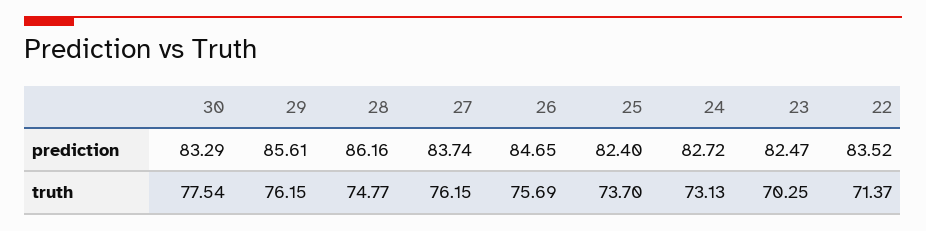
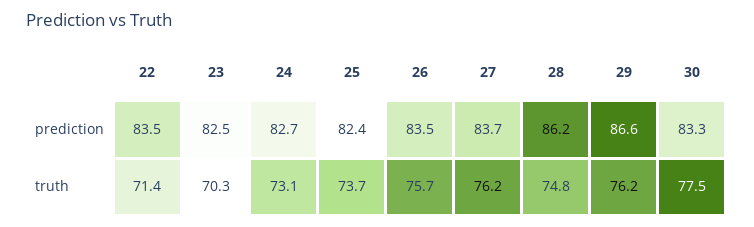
  {
    "30": {
      "prediction": 83.29,
      "truth": 77.54
    },
    "29": {
-     "prediction": 85.61,
+     "prediction": 86.6,
      "truth": 76.15
    },
    "28": {
      "prediction": 86.16,
      "truth": 74.77
    },
    "27": {
      "prediction": 83.74,
      "truth": 76.15
    },
    "26": {
-     "prediction": 84.65,
+     "prediction": 83.5,
      "truth": 75.69
    },
    "25": {
      "prediction": 82.4,
      "truth": 73.7
    },
    "24": {
      "prediction": 82.72,
      "truth": 73.13
    },
    "23": {
      "prediction": 82.47,
      "truth": 70.25
    },
    "22": {
      "prediction": 83.52,
      "truth": 71.37
    }
  }

